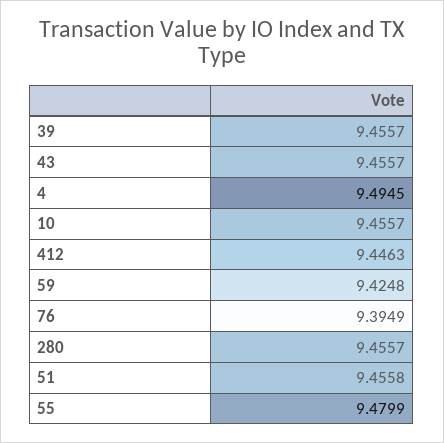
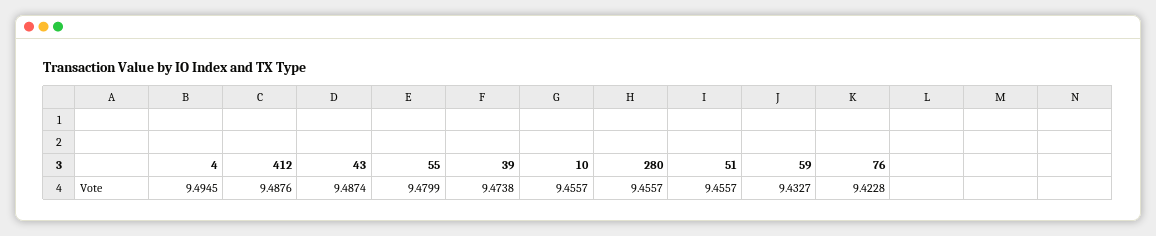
  {
-   "39": 9.4557,
+   "39": 9.4738,
-   "43": 9.4557,
+   "43": 9.4874,
    "4": 9.4945,
    "10": 9.4557,
-   "412": 9.4463,
+   "412": 9.4876,
-   "59": 9.4248,
+   "59": 9.4327,
-   "76": 9.3949,
+   "76": 9.4228,
    "280": 9.4557,
-   "51": 9.4558,
+   "51": 9.4557,
    "55": 9.4799
  }

